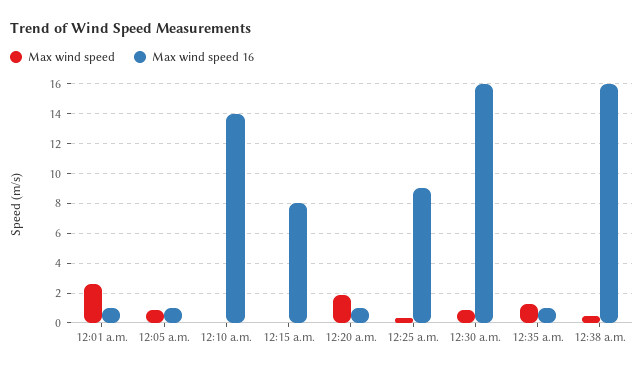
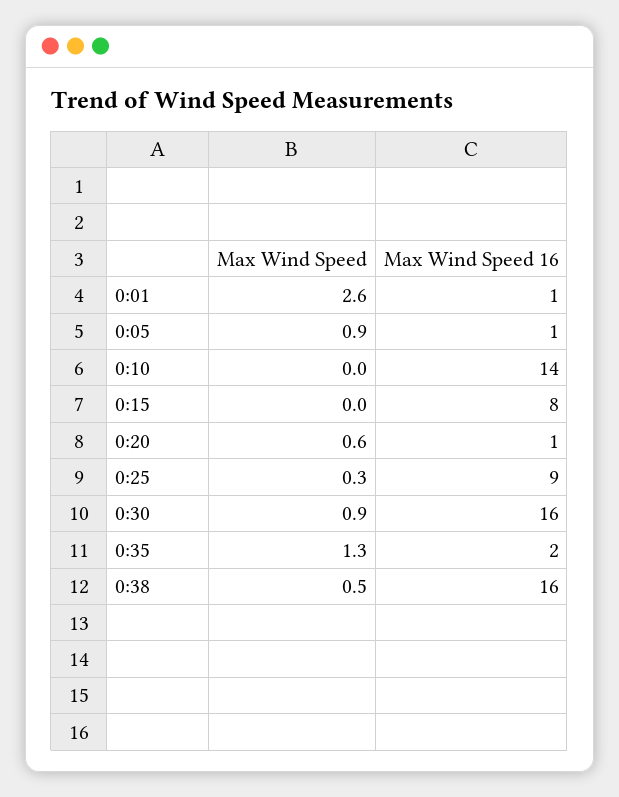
  {
    "Max wind speed": {
      "12:01 a.m.": 2.6,
      "12:05 a.m.": 0.9,
      "12:10 a.m.": 0,
      "12:15 a.m.": 0,
-     "12:20 a.m.": 2,
+     "12:20 a.m.": 0.6,
      "12:25 a.m.": 0.3,
      "12:30 a.m.": 0.9,
      "12:35 a.m.": 1.3,
      "12:38 a.m.": 0.5
    },
    "Max wind speed 16": {
      "12:01 a.m.": 1,
      "12:05 a.m.": 1,
      "12:10 a.m.": 14,
      "12:15 a.m.": 8,
      "12:20 a.m.": 1,
      "12:25 a.m.": 9,
      "12:30 a.m.": 16,
-     "12:35 a.m.": 1,
+     "12:35 a.m.": 2,
      "12:38 a.m.": 16
    }
  }

